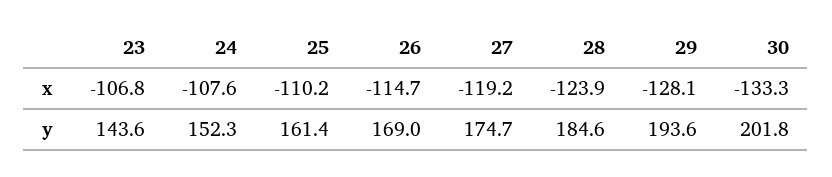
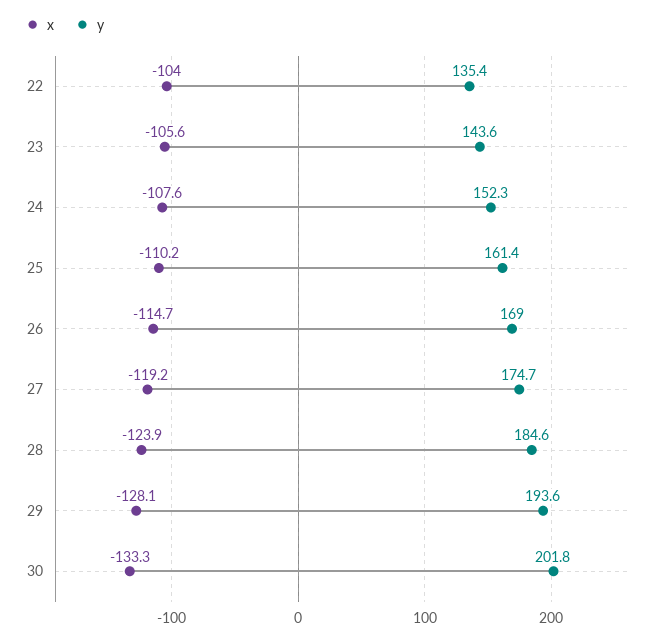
  {
    "x": {
-     "23": -106.8,
+     "23": -105.6,
      "24": -107.6,
      "25": -110.2,
      "26": -114.7,
      "27": -119.2,
      "28": -123.9,
      "29": -128.1,
-     "30": -133.3
+     "30": -133.3,
+     "22": -104
    },
    "y": {
      "23": 143.6,
      "24": 152.3,
      "25": 161.4,
      "26": 169,
      "27": 174.7,
      "28": 184.6,
      "29": 193.6,
-     "30": 201.8
+     "30": 201.8,
+     "22": 135.4
    }
  }

